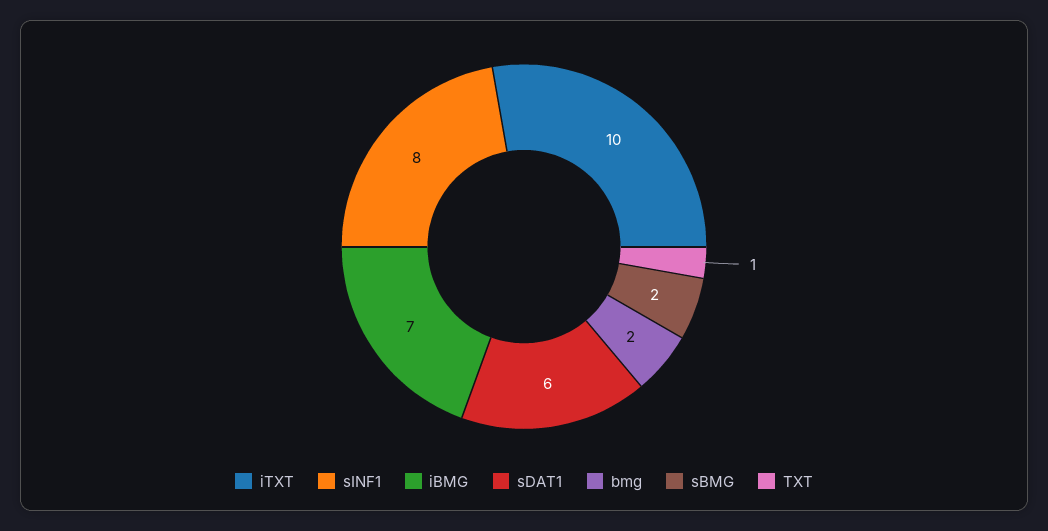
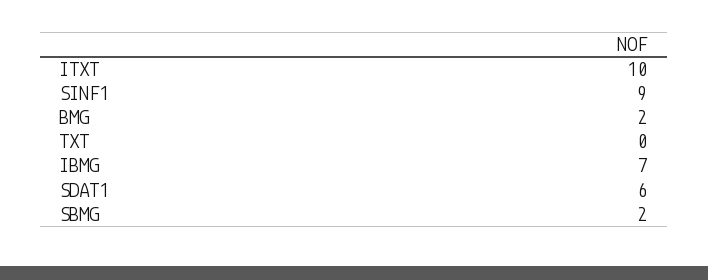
  {
    "iTXT": 10,
-   "sINF1": 8,
+   "sINF1": 9,
    "iBMG": 7,
    "sDAT1": 6,
    "bmg": 2,
    "sBMG": 2,
-   "TXT": 1
+   "TXT": 0
  }

